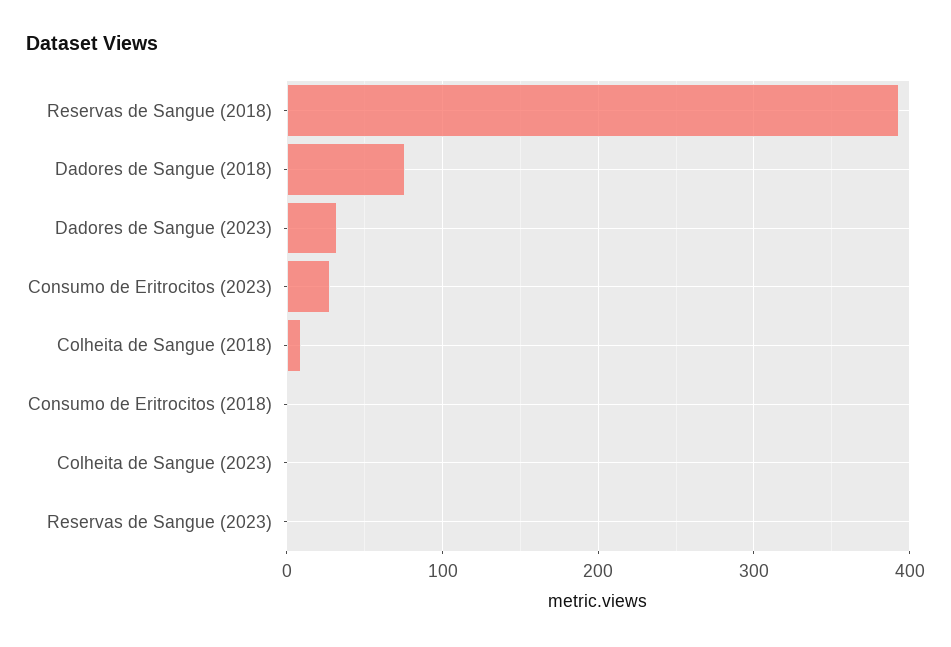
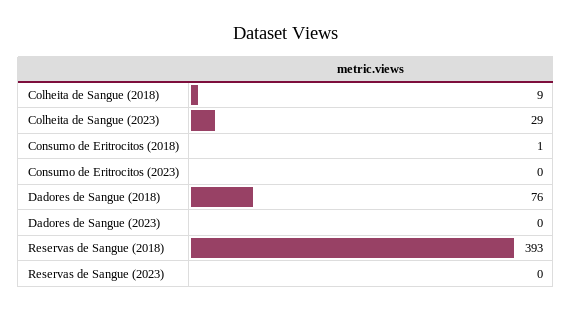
  {
    "Reservas de Sangue (2018)": 393,
    "Dadores de Sangue (2018)": 76,
-   "Dadores de Sangue (2023)": 30,
+   "Dadores de Sangue (2023)": 0,
-   "Consumo de Eritrocitos (2023)": 30,
+   "Consumo de Eritrocitos (2023)": 0,
    "Colheita de Sangue (2018)": 9,
    "Consumo de Eritrocitos (2018)": 1,
-   "Colheita de Sangue (2023)": 0,
+   "Colheita de Sangue (2023)": 29,
    "Reservas de Sangue (2023)": 0
  }

